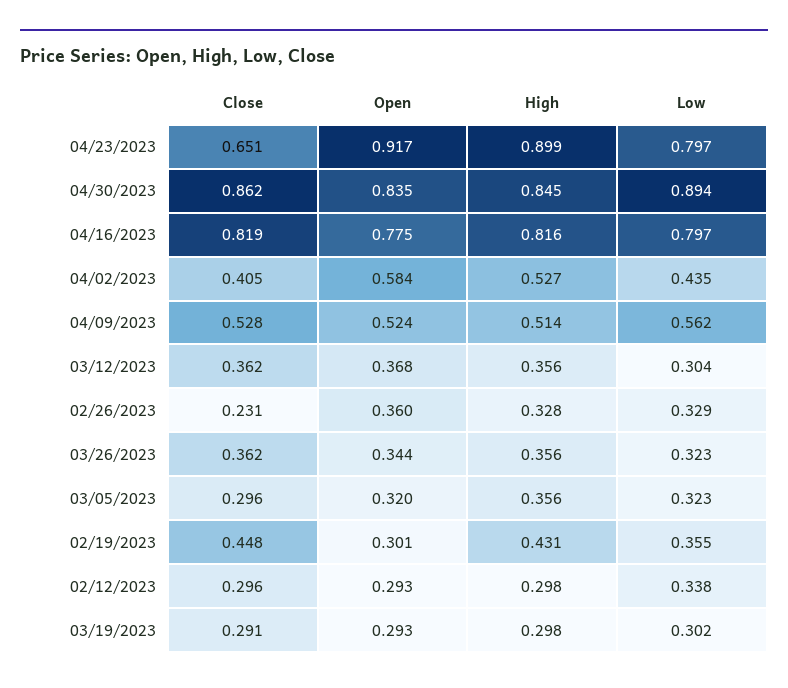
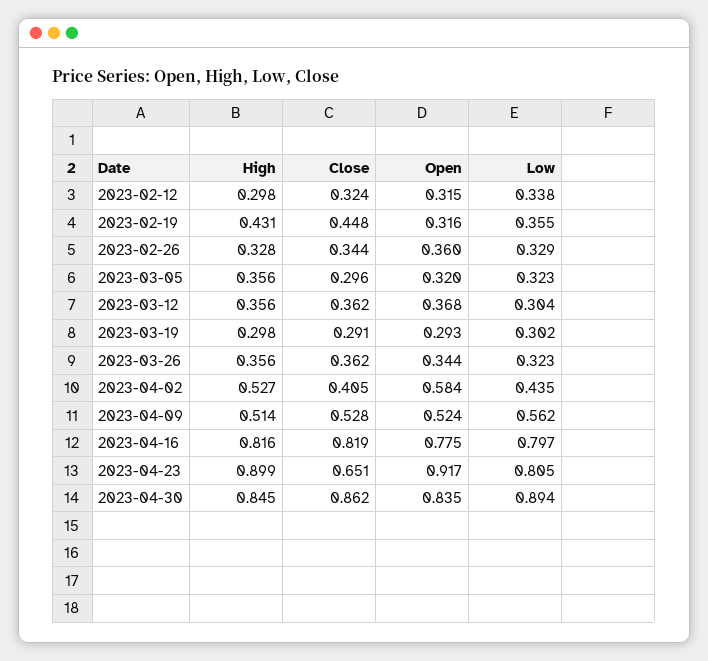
  {
    "Close": {
      "04/23/2023": 0.651,
      "04/30/2023": 0.862,
      "04/16/2023": 0.819,
      "04/02/2023": 0.405,
      "04/09/2023": 0.528,
      "03/12/2023": 0.362,
-     "02/26/2023": 0.231,
+     "02/26/2023": 0.344,
      "03/26/2023": 0.362,
      "03/05/2023": 0.296,
      "02/19/2023": 0.448,
-     "02/12/2023": 0.296,
+     "02/12/2023": 0.324,
      "03/19/2023": 0.291
    },
    "Open": {
      "04/23/2023": 0.917,
      "04/30/2023": 0.835,
      "04/16/2023": 0.775,
      "04/02/2023": 0.584,
      "04/09/2023": 0.524,
      "03/12/2023": 0.368,
      "02/26/2023": 0.36,
      "03/26/2023": 0.344,
      "03/05/2023": 0.32,
-     "02/19/2023": 0.301,
+     "02/19/2023": 0.316,
-     "02/12/2023": 0.293,
+     "02/12/2023": 0.315,
      "03/19/2023": 0.293
    },
    "High": {
      "04/23/2023": 0.899,
      "04/30/2023": 0.845,
      "04/16/2023": 0.816,
      "04/02/2023": 0.527,
      "04/09/2023": 0.514,
      "03/12/2023": 0.356,
      "02/26/2023": 0.328,
      "03/26/2023": 0.356,
      "03/05/2023": 0.356,
      "02/19/2023": 0.431,
      "02/12/2023": 0.298,
      "03/19/2023": 0.298
    },
    "Low": {
-     "04/23/2023": 0.797,
+     "04/23/2023": 0.805,
      "04/30/2023": 0.894,
      "04/16/2023": 0.797,
      "04/02/2023": 0.435,
      "04/09/2023": 0.562,
      "03/12/2023": 0.304,
      "02/26/2023": 0.329,
      "03/26/2023": 0.323,
      "03/05/2023": 0.323,
      "02/19/2023": 0.355,
      "02/12/2023": 0.338,
      "03/19/2023": 0.302
    }
  }

